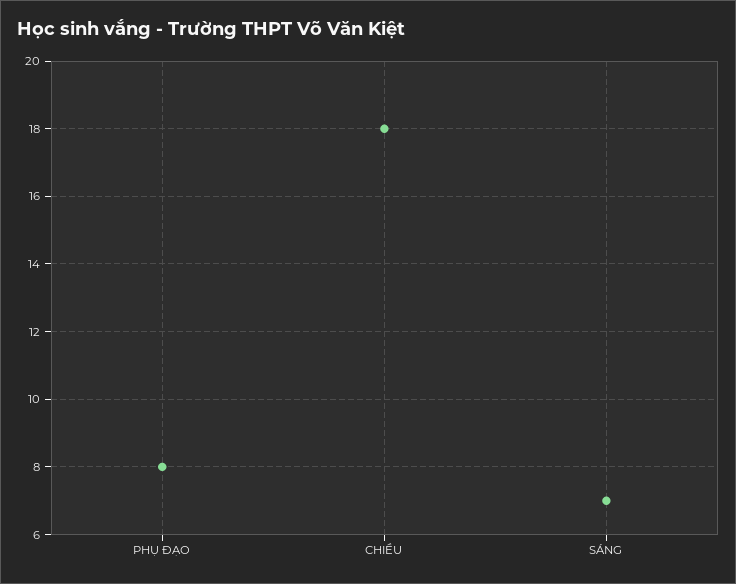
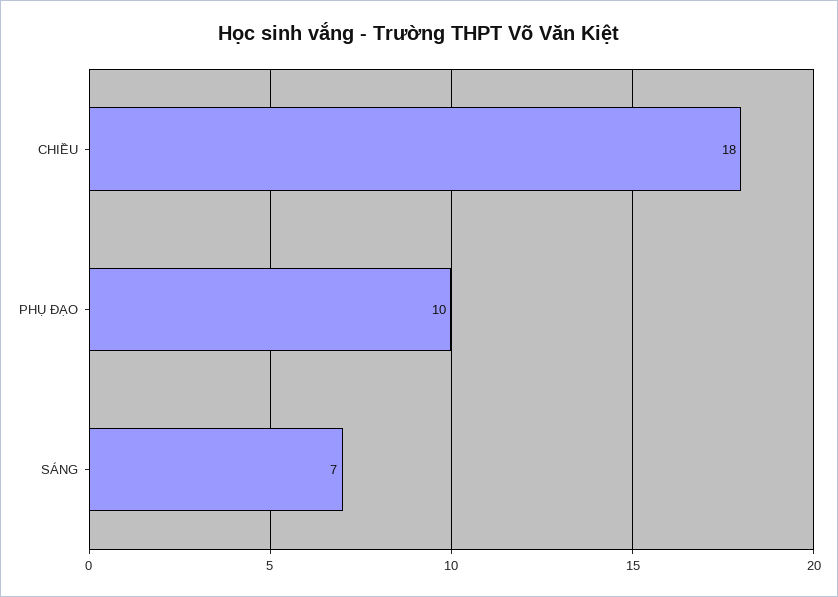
  {
-   "PHỤ ĐẠO": 8,
+   "PHỤ ĐẠO": 10,
    "CHIỀU": 18,
    "SÁNG": 7
  }

